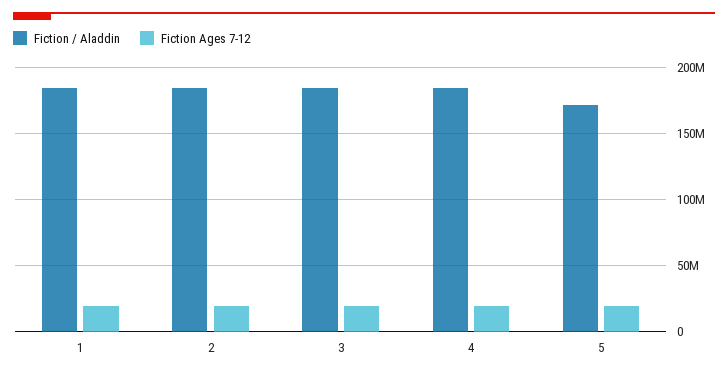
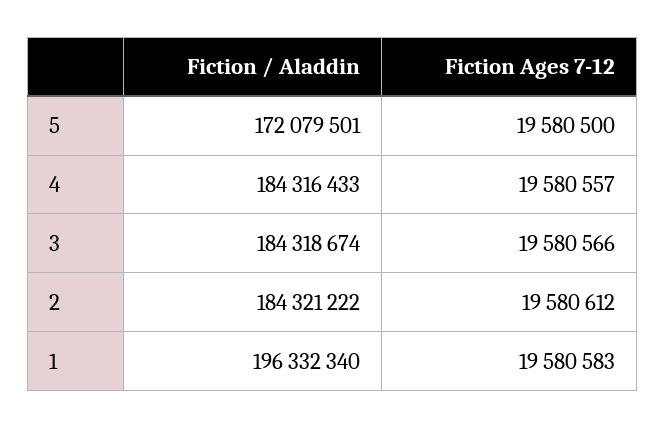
  {
    "Fiction / Aladdin": {
-     "1": 185000000,
+     "1": 196332340,
      "2": 184321222,
      "3": 184318674,
      "4": 184316433,
      "5": 172079501
    },
    "Fiction Ages 7-12": {
      "1": 19580583,
      "2": 19580612,
      "3": 19580566,
      "4": 19580557,
      "5": 19580500
    }
  }

